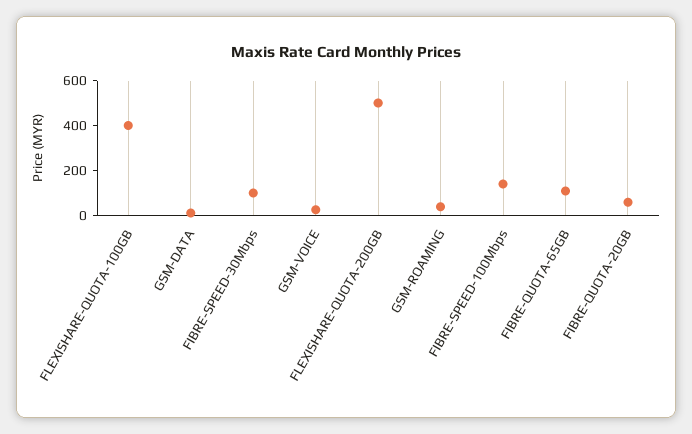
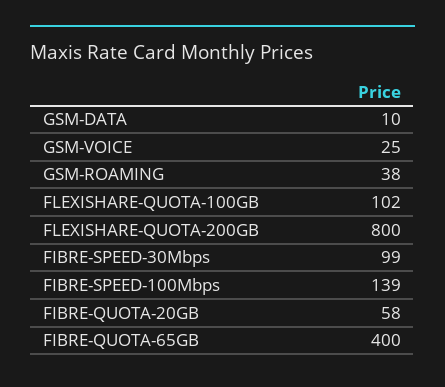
  {
-   "FLEXISHARE-QUOTA-100GB": 400,
+   "FLEXISHARE-QUOTA-100GB": 102,
    "GSM-DATA": 10,
    "FIBRE-SPEED-30Mbps": 99,
    "GSM-VOICE": 25,
-   "FLEXISHARE-QUOTA-200GB": 500,
+   "FLEXISHARE-QUOTA-200GB": 800,
    "GSM-ROAMING": 38,
    "FIBRE-SPEED-100Mbps": 139,
-   "FIBRE-QUOTA-65GB": 100,
+   "FIBRE-QUOTA-65GB": 400,
    "FIBRE-QUOTA-20GB": 58
  }

